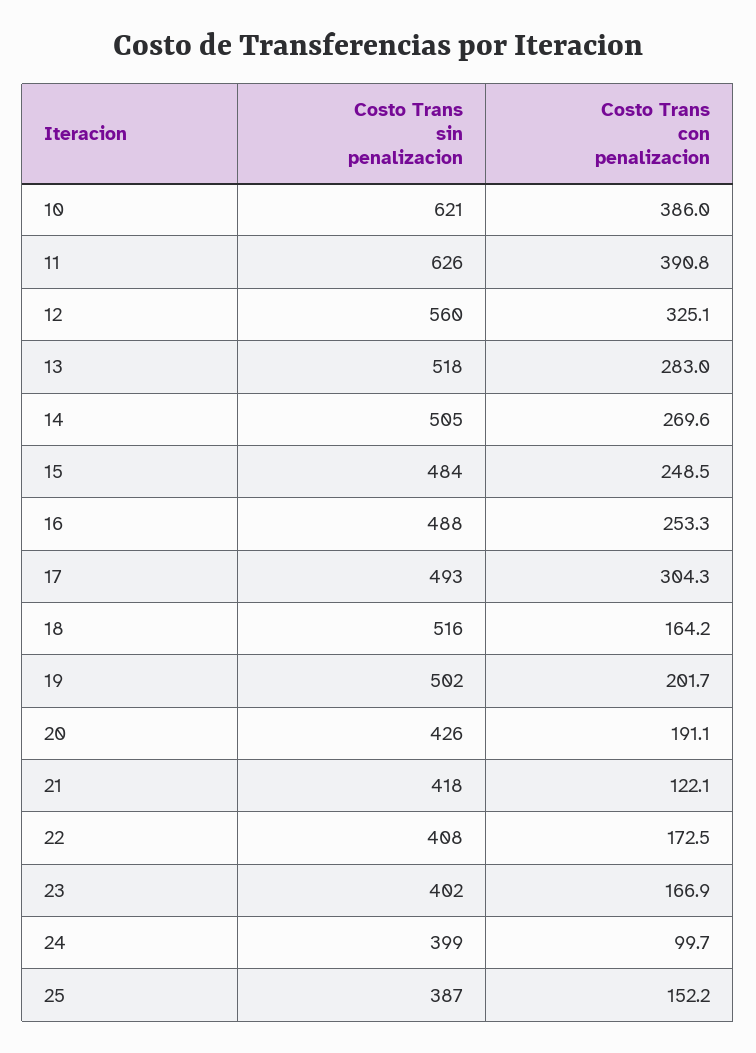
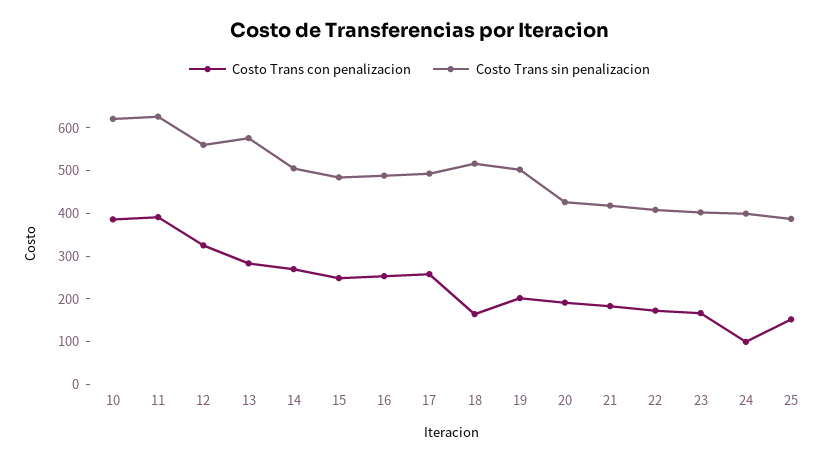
  {
    "Costo Trans sin penalizacion": {
      "10": 621,
      "11": 626,
      "12": 560,
-     "13": 518,
+     "13": 580,
      "14": 505,
      "15": 484,
      "16": 488,
      "17": 493,
      "18": 516,
      "19": 502,
      "20": 426,
      "21": 418,
      "22": 408,
      "23": 402,
      "24": 399,
      "25": 387
    },
    "Costo Trans con penalizacion": {
      "10": 386,
      "11": 390.8,
      "12": 325.1,
      "13": 283,
      "14": 269.6,
      "15": 248.5,
      "16": 253.3,
-     "17": 304.3,
+     "17": 260,
      "18": 164.2,
      "19": 201.7,
      "20": 191.1,
-     "21": 122.1,
+     "21": 180,
      "22": 172.5,
      "23": 166.9,
      "24": 99.7,
      "25": 152.2
    }
  }

